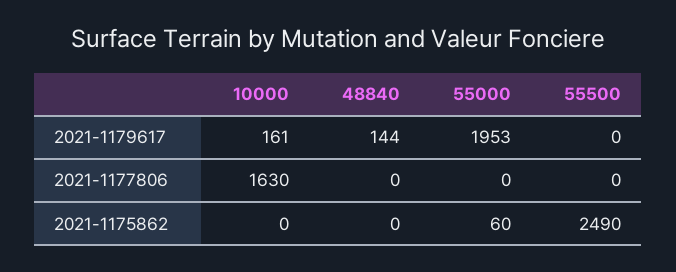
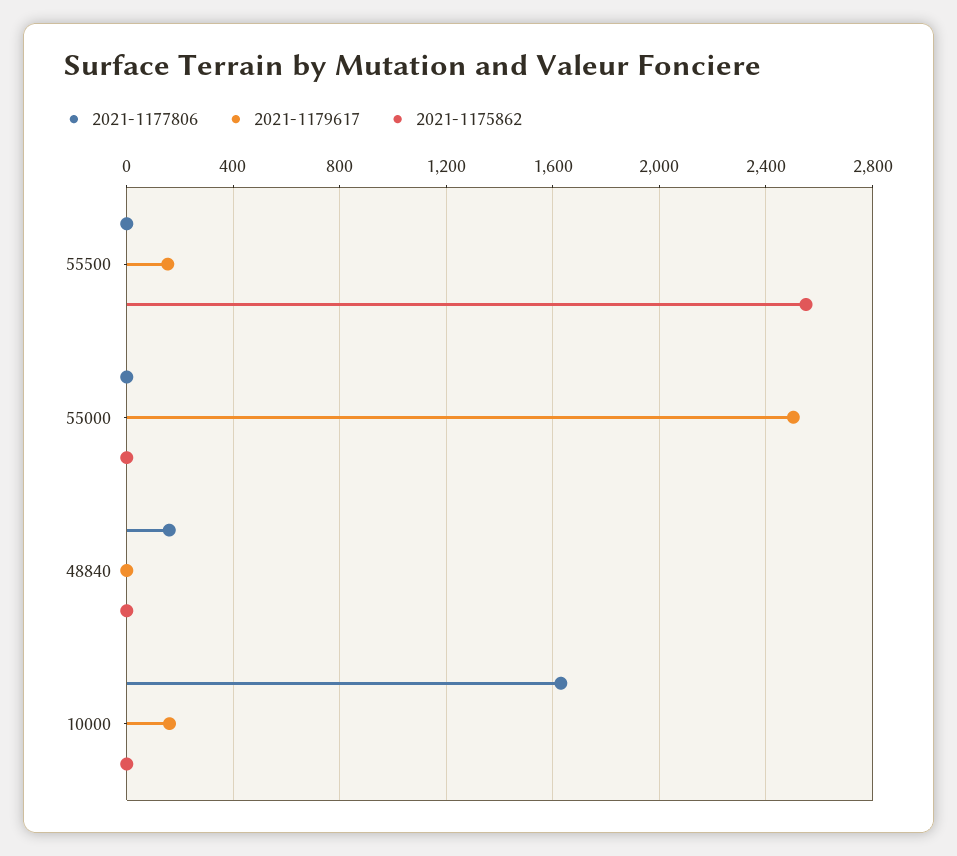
  {
    "2021-1179617": {
      "10000": 161,
-     "48840": 144,
+     "48840": 0,
-     "55000": 1953,
+     "55000": 2500,
-     "55500": 0
+     "55500": 150
    },
    "2021-1177806": {
      "10000": 1630,
-     "48840": 0,
+     "48840": 150,
      "55000": 0,
      "55500": 0
    },
    "2021-1175862": {
      "10000": 0,
      "48840": 0,
-     "55000": 60,
+     "55000": 0,
-     "55500": 2490
+     "55500": 2550
    }
  }

